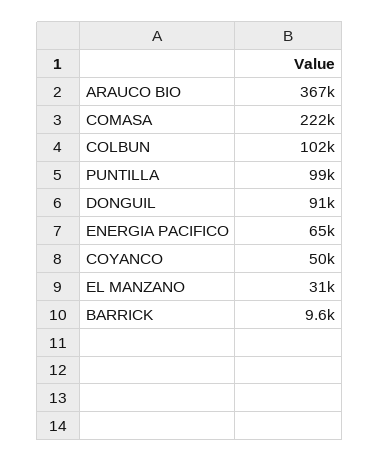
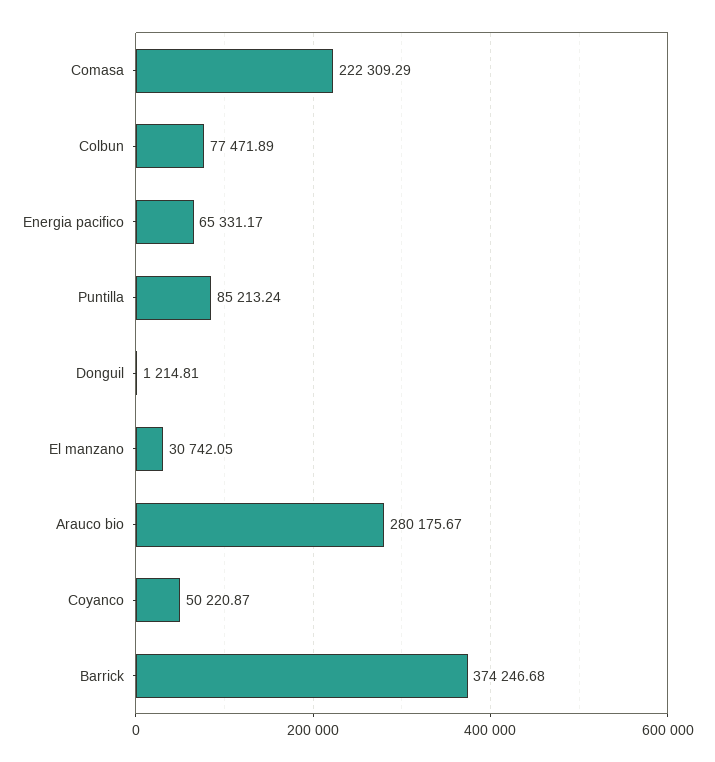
  {
-   "ARAUCO BIO": 367000,
+   "ARAUCO BIO": 280175.67,
    "COMASA": 222309.29,
-   "COLBUN": 102000,
+   "COLBUN": 77471.89,
-   "PUNTILLA": 99000,
+   "PUNTILLA": 85213.24,
-   "DONGUIL": 91000,
+   "DONGUIL": 1214.81,
    "ENERGIA PACIFICO": 65331.17,
    "COYANCO": 50220.87,
    "EL MANZANO": 30742.05,
-   "BARRICK": 9600
+   "BARRICK": 374246.68
  }

